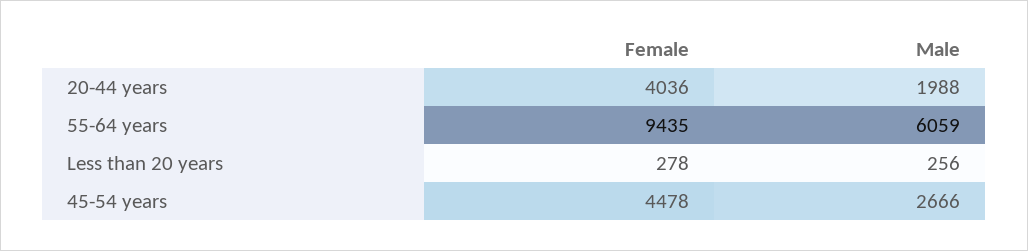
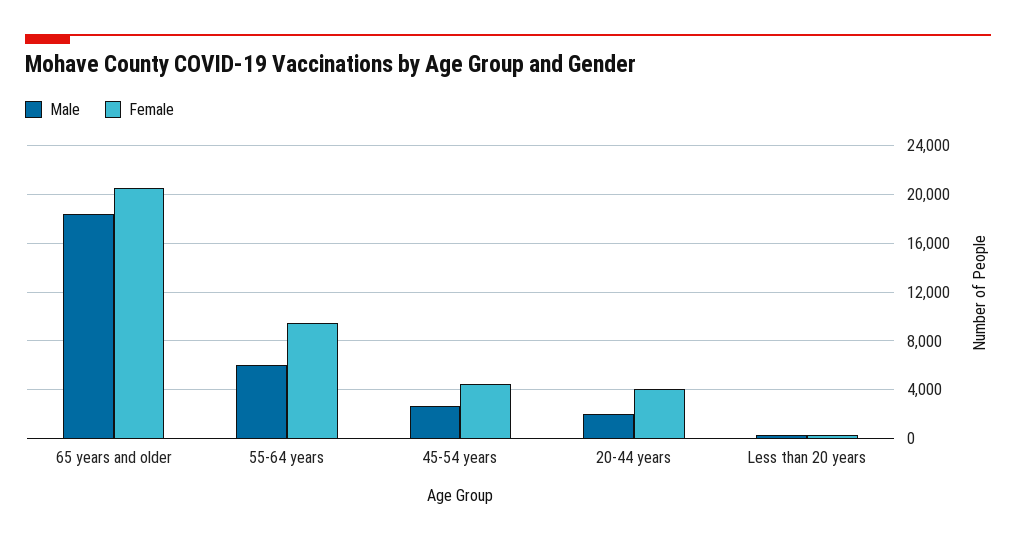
  {
    "Female": {
      "20-44 years": 4036,
      "55-64 years": 9435,
      "Less than 20 years": 278,
-     "45-54 years": 4478
+     "45-54 years": 4478,
+     "65 years and older": 20500
    },
    "Male": {
      "20-44 years": 1988,
      "55-64 years": 6059,
      "Less than 20 years": 256,
-     "45-54 years": 2666
+     "45-54 years": 2666,
+     "65 years and older": 18500
    }
  }

